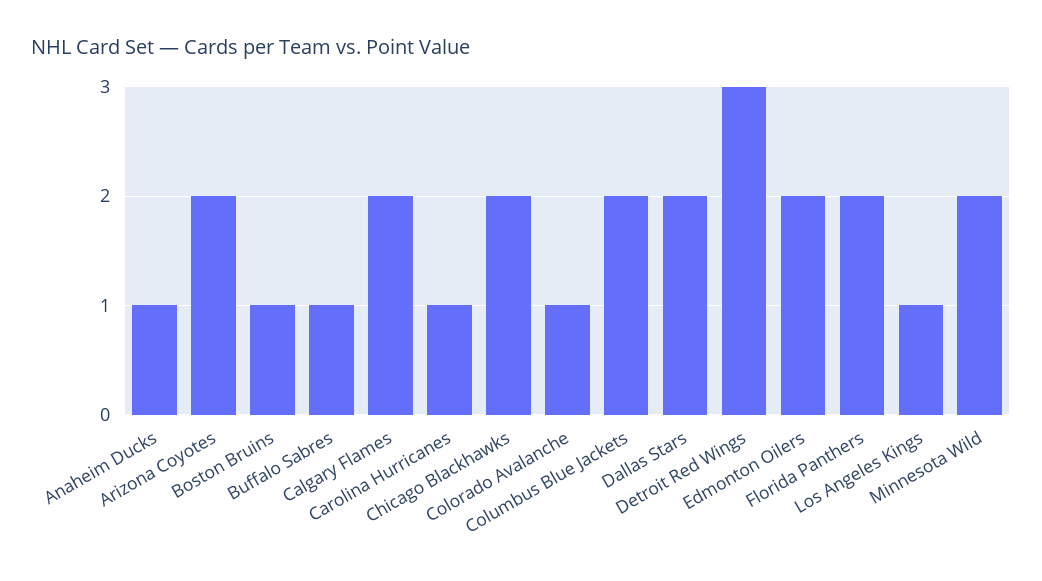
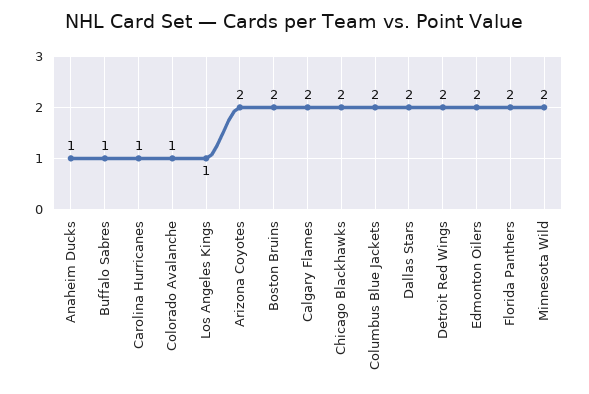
  {
    "Anaheim Ducks": 1,
    "Arizona Coyotes": 2,
-   "Boston Bruins": 1,
+   "Boston Bruins": 2,
    "Buffalo Sabres": 1,
    "Calgary Flames": 2,
    "Carolina Hurricanes": 1,
    "Chicago Blackhawks": 2,
    "Colorado Avalanche": 1,
    "Columbus Blue Jackets": 2,
    "Dallas Stars": 2,
-   "Detroit Red Wings": 3,
+   "Detroit Red Wings": 2,
    "Edmonton Oilers": 2,
    "Florida Panthers": 2,
    "Los Angeles Kings": 1,
    "Minnesota Wild": 2
  }

